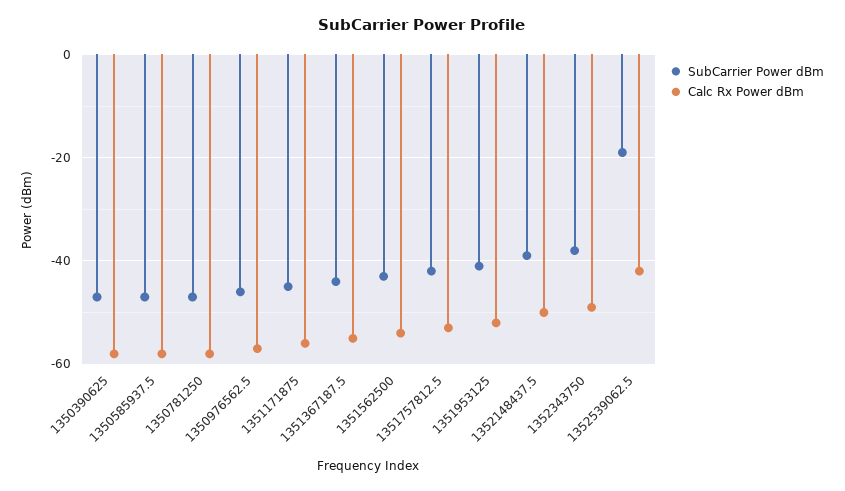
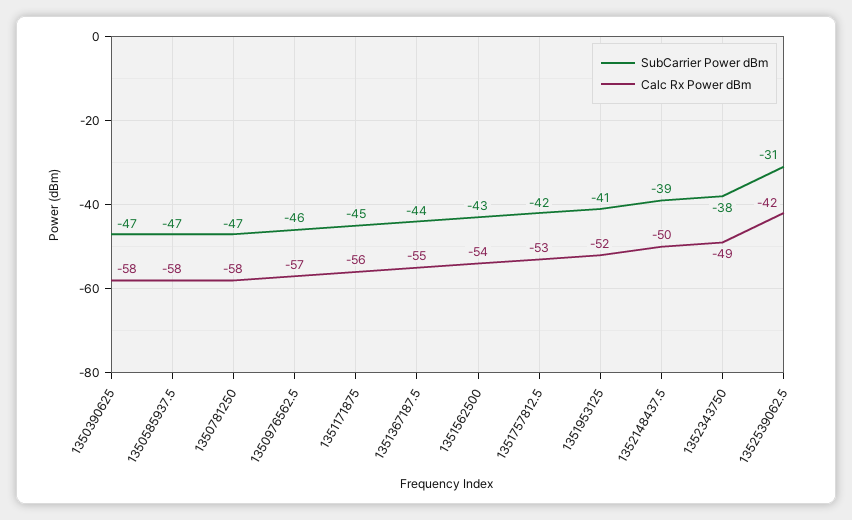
  {
    "SubCarrier Power dBm": {
      "1350390625": -47,
      "1350585937.5": -47,
      "1350781250": -47,
      "1350976562.5": -46,
      "1351171875": -45,
      "1351367187.5": -44,
      "1351562500": -43,
      "1351757812.5": -42,
      "1351953125": -41,
      "1352148437.5": -39,
      "1352343750": -38,
-     "1352539062.5": -20
+     "1352539062.5": -31
    },
    "Calc Rx Power dBm": {
      "1350390625": -58,
      "1350585937.5": -58,
      "1350781250": -58,
      "1350976562.5": -57,
      "1351171875": -56,
      "1351367187.5": -55,
      "1351562500": -54,
      "1351757812.5": -53,
      "1351953125": -52,
      "1352148437.5": -50,
      "1352343750": -49,
      "1352539062.5": -42
    }
  }

